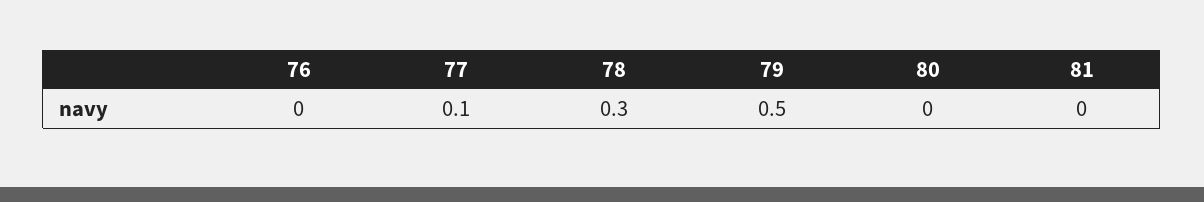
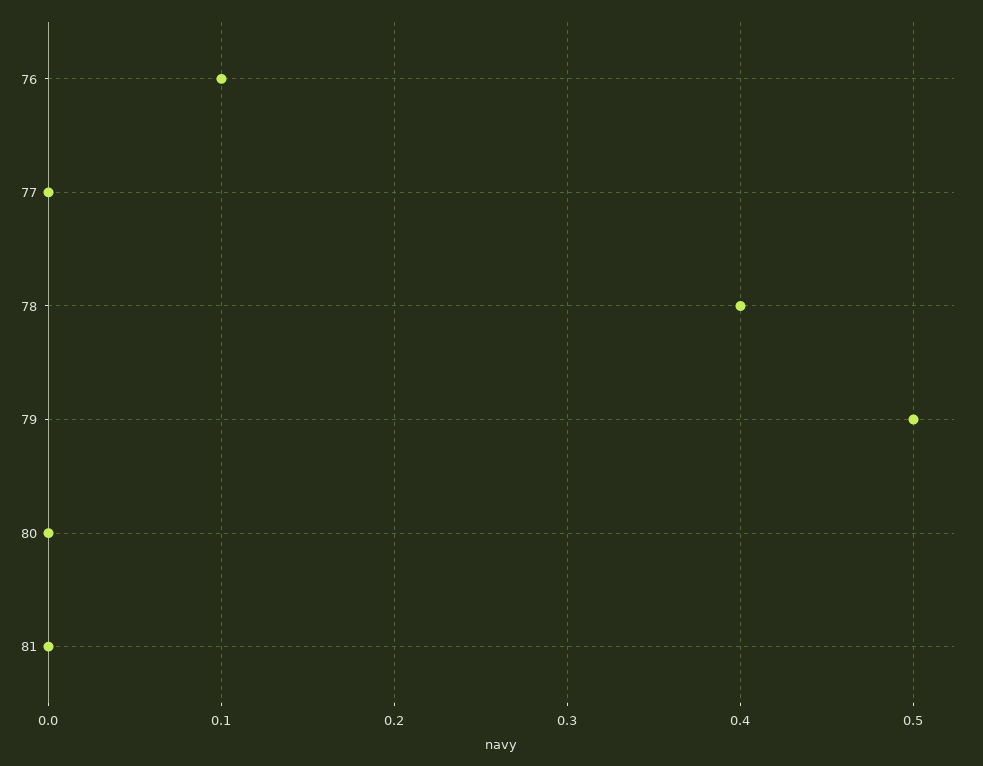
  {
-   "76": 0,
+   "76": 0.1,
-   "77": 0.1,
+   "77": 0,
-   "78": 0.3,
+   "78": 0.4,
    "79": 0.5,
    "80": 0,
    "81": 0
  }

